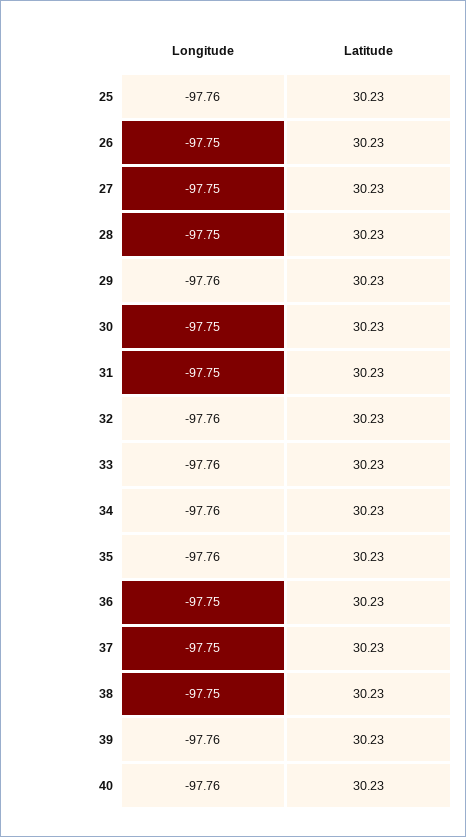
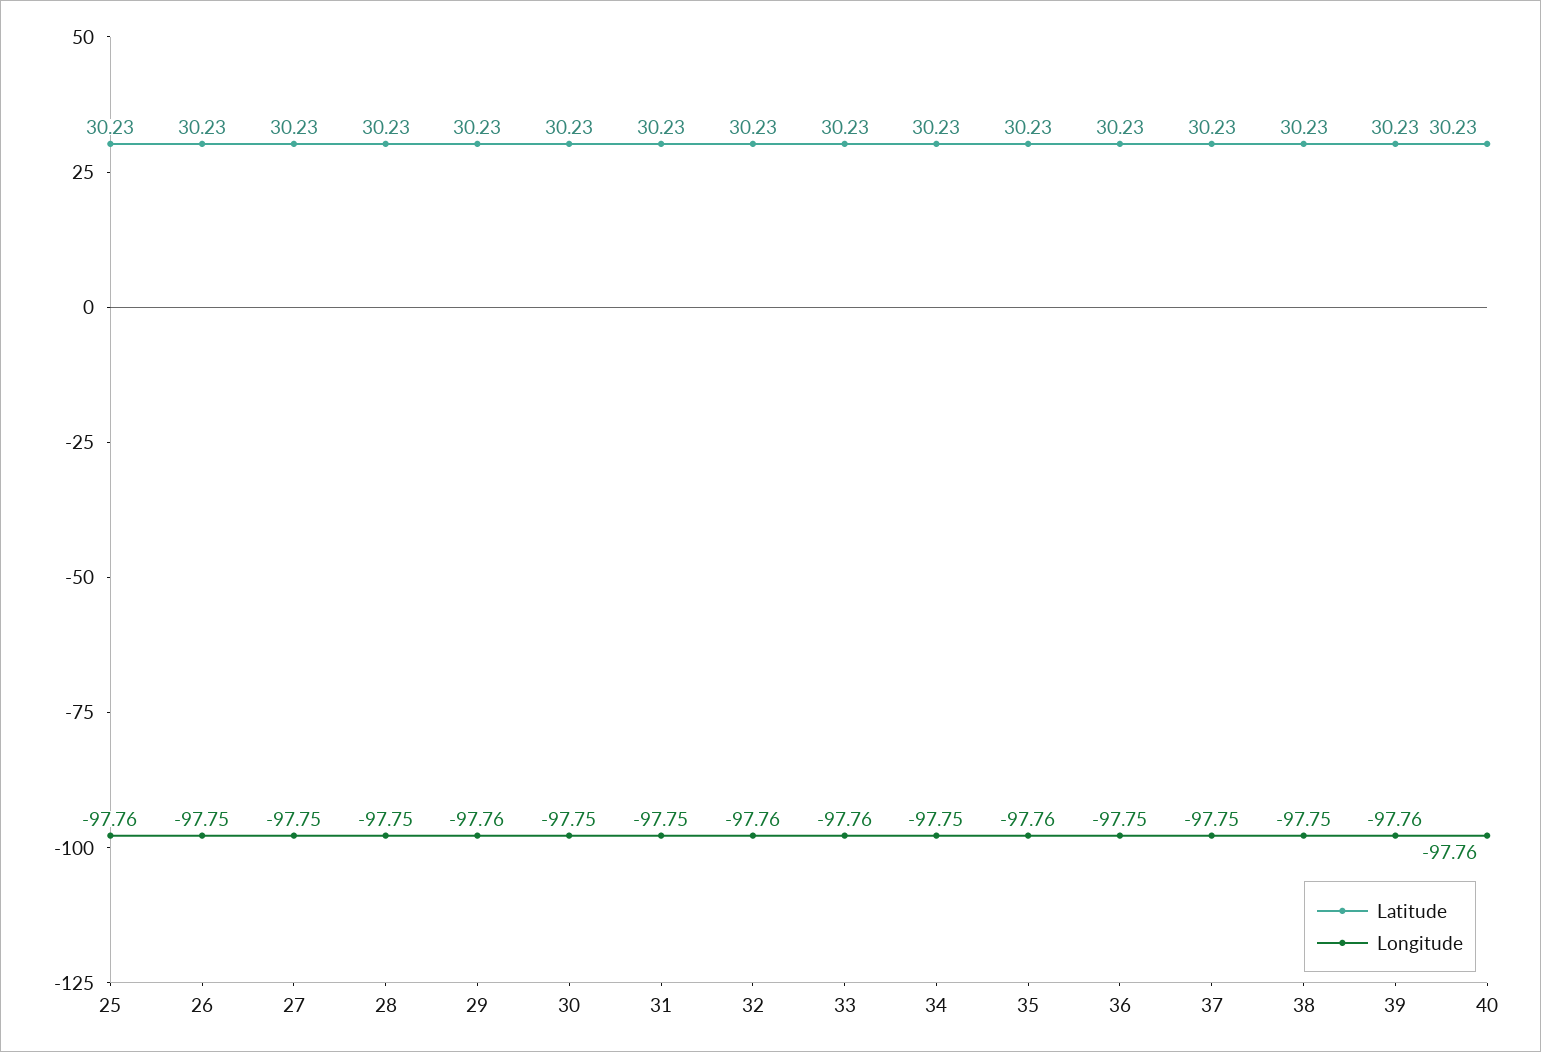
  {
    "Longitude": {
      "25": -97.76,
      "26": -97.75,
      "27": -97.75,
      "28": -97.75,
      "29": -97.76,
      "30": -97.75,
      "31": -97.75,
      "32": -97.76,
      "33": -97.76,
-     "34": -97.76,
+     "34": -97.75,
      "35": -97.76,
      "36": -97.75,
      "37": -97.75,
      "38": -97.75,
      "39": -97.76,
      "40": -97.76
    },
    "Latitude": {
      "25": 30.23,
      "26": 30.23,
      "27": 30.23,
      "28": 30.23,
      "29": 30.23,
      "30": 30.23,
      "31": 30.23,
      "32": 30.23,
      "33": 30.23,
      "34": 30.23,
      "35": 30.23,
      "36": 30.23,
      "37": 30.23,
      "38": 30.23,
      "39": 30.23,
      "40": 30.23
    }
  }

